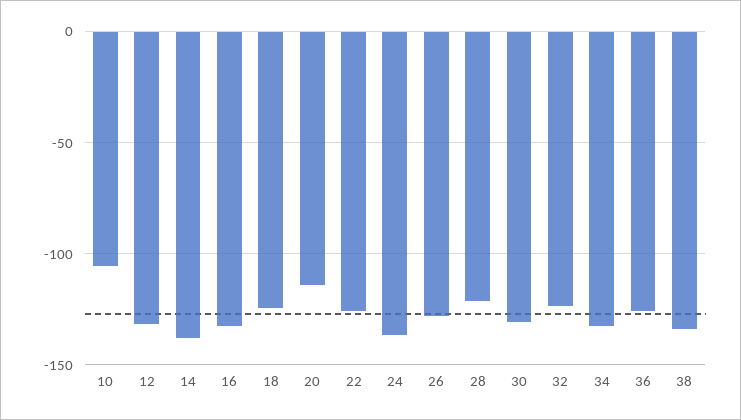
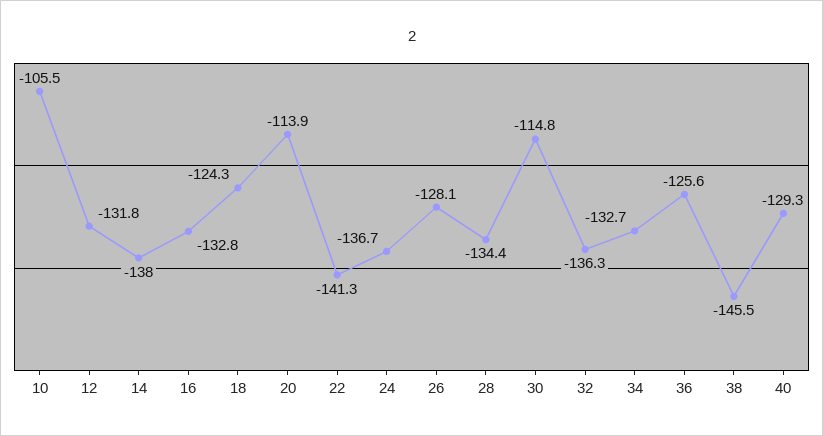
  {
    "10": -105.5,
    "12": -131.8,
    "14": -138,
    "16": -132.8,
    "18": -124.3,
    "20": -113.9,
-   "22": -125,
+   "22": -141.3,
    "24": -136.7,
    "26": -128.1,
-   "28": -120,
+   "28": -134.4,
-   "30": -130,
+   "30": -114.8,
-   "32": -125,
+   "32": -136.3,
    "34": -132.7,
    "36": -125.6,
-   "38": -135
+   "38": -145.5,
+   "40": -129.3
  }

